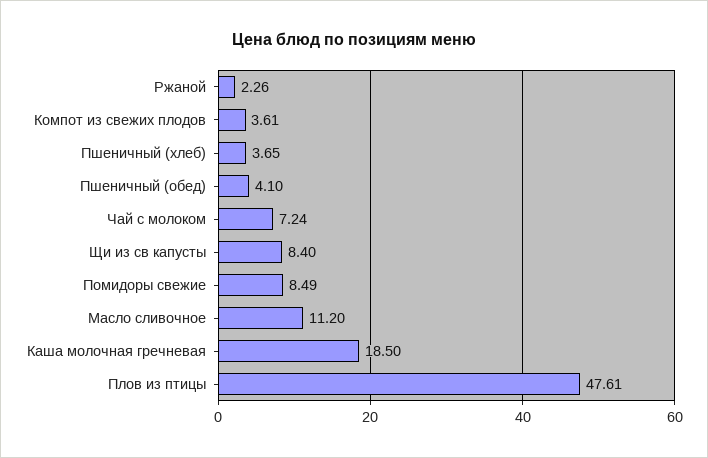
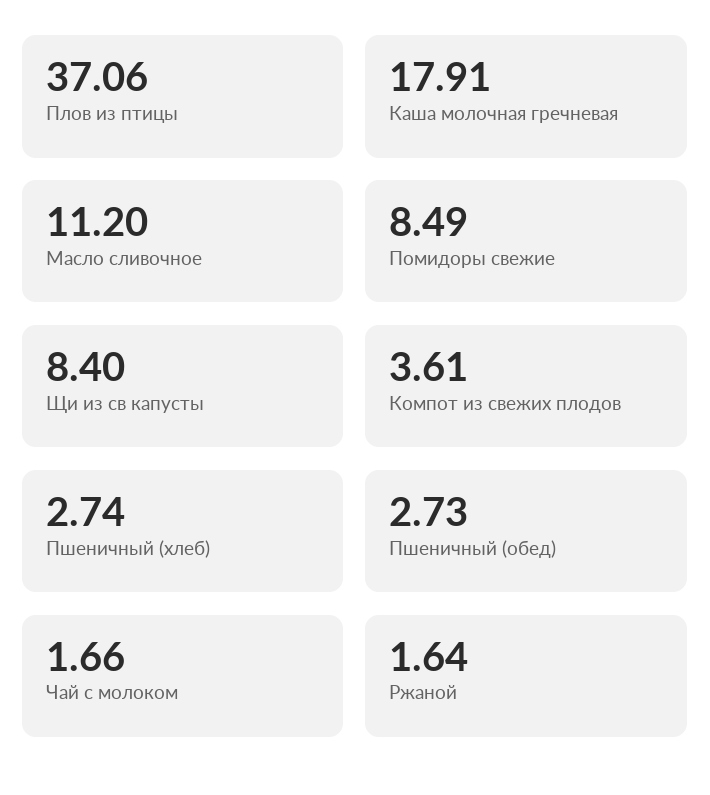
  {
-   "Ржаной": 2.26,
+   "Ржаной": 1.64,
    "Компот из свежих плодов": 3.61,
-   "Пшеничный (хлеб)": 3.65,
+   "Пшеничный (хлеб)": 2.74,
-   "Пшеничный (обед)": 4.1,
+   "Пшеничный (обед)": 2.73,
-   "Чай с молоком": 7.24,
+   "Чай с молоком": 1.66,
    "Щи из св капусты": 8.4,
    "Помидоры свежие": 8.49,
    "Масло сливочное": 11.2,
-   "Каша молочная гречневая": 18.5,
+   "Каша молочная гречневая": 17.91,
-   "Плов из птицы": 47.61
+   "Плов из птицы": 37.06
  }

